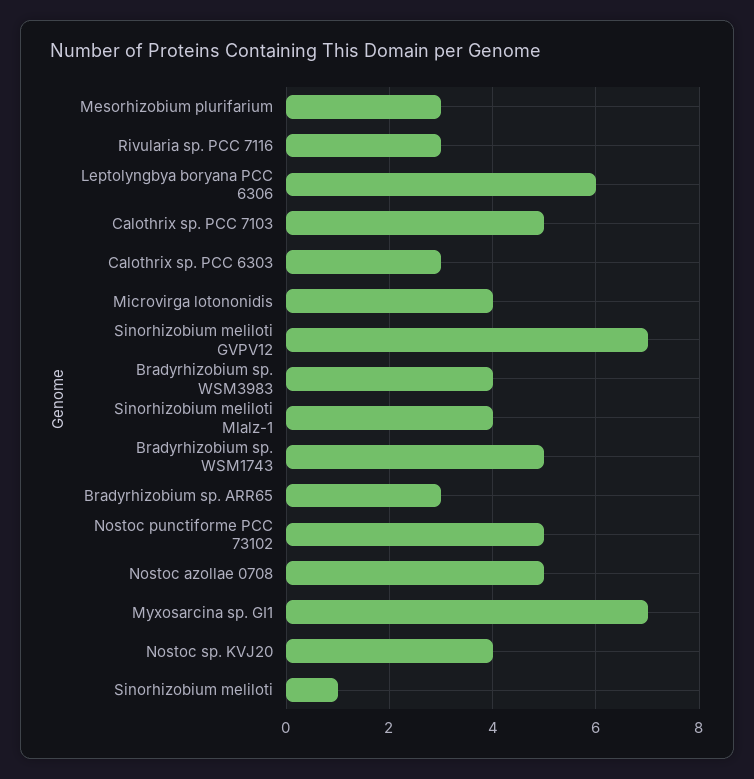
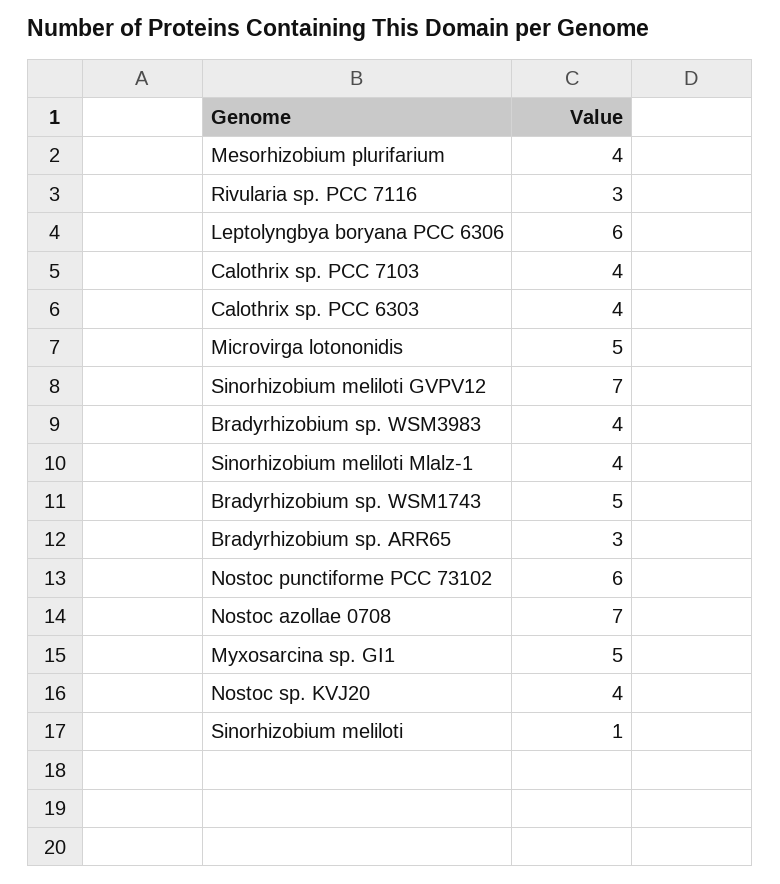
  {
-   "Mesorhizobium plurifarium": 3,
+   "Mesorhizobium plurifarium": 4,
    "Rivularia sp. PCC 7116": 3,
    "Leptolyngbya boryana PCC 6306": 6,
-   "Calothrix sp. PCC 7103": 5,
+   "Calothrix sp. PCC 7103": 4,
-   "Calothrix sp. PCC 6303": 3,
+   "Calothrix sp. PCC 6303": 4,
-   "Microvirga lotononidis": 4,
+   "Microvirga lotononidis": 5,
    "Sinorhizobium meliloti GVPV12": 7,
    "Bradyrhizobium sp. WSM3983": 4,
    "Sinorhizobium meliloti Mlalz-1": 4,
    "Bradyrhizobium sp. WSM1743": 5,
    "Bradyrhizobium sp. ARR65": 3,
-   "Nostoc punctiforme PCC 73102": 5,
+   "Nostoc punctiforme PCC 73102": 6,
-   "Nostoc azollae 0708": 5,
+   "Nostoc azollae 0708": 7,
-   "Myxosarcina sp. GI1": 7,
+   "Myxosarcina sp. GI1": 5,
    "Nostoc sp. KVJ20": 4,
    "Sinorhizobium meliloti": 1
  }

